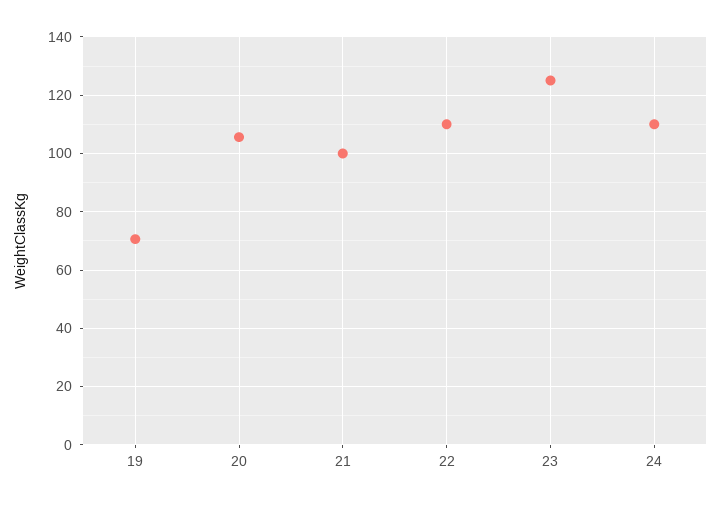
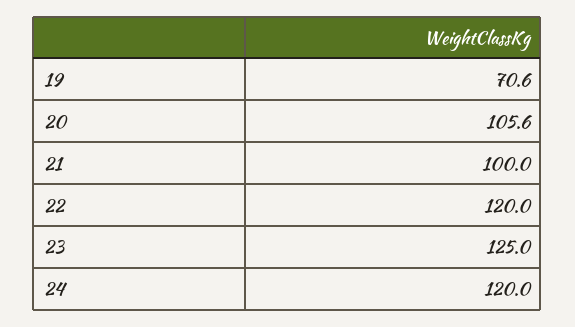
  {
    "19": 70.6,
    "20": 105.6,
    "21": 100,
-   "22": 110,
+   "22": 120,
    "23": 125,
-   "24": 110
+   "24": 120
  }

